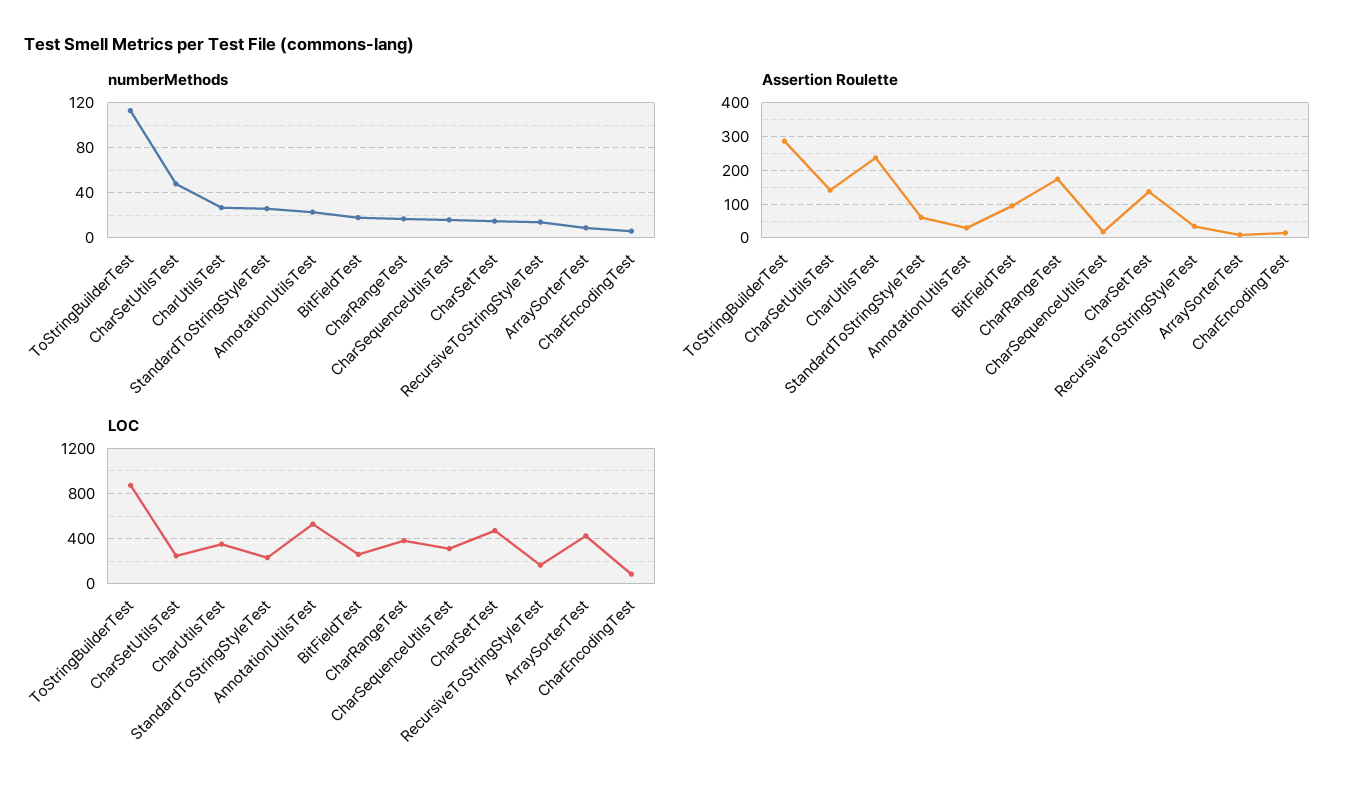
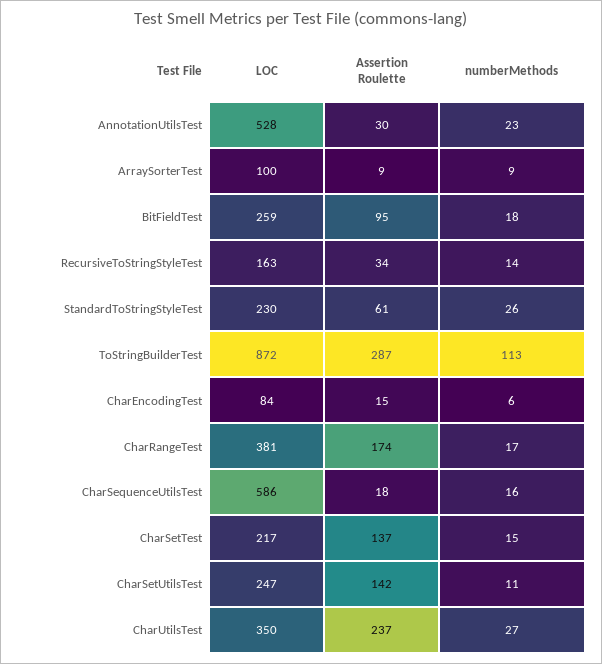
  {
    "numberMethods": {
      "ToStringBuilderTest": 113,
-     "CharSetUtilsTest": 50,
+     "CharSetUtilsTest": 11,
      "CharUtilsTest": 27,
      "StandardToStringStyleTest": 26,
      "AnnotationUtilsTest": 23,
      "BitFieldTest": 18,
      "CharRangeTest": 17,
      "CharSequenceUtilsTest": 16,
      "CharSetTest": 15,
      "RecursiveToStringStyleTest": 14,
      "ArraySorterTest": 9,
      "CharEncodingTest": 6
    },
    "Assertion Roulette": {
      "ToStringBuilderTest": 287,
      "CharSetUtilsTest": 142,
      "CharUtilsTest": 237,
      "StandardToStringStyleTest": 61,
      "AnnotationUtilsTest": 30,
      "BitFieldTest": 95,
      "CharRangeTest": 174,
      "CharSequenceUtilsTest": 18,
      "CharSetTest": 137,
      "RecursiveToStringStyleTest": 34,
      "ArraySorterTest": 9,
      "CharEncodingTest": 15
    },
    "LOC": {
      "ToStringBuilderTest": 872,
      "CharSetUtilsTest": 247,
      "CharUtilsTest": 350,
      "StandardToStringStyleTest": 230,
      "AnnotationUtilsTest": 528,
      "BitFieldTest": 259,
      "CharRangeTest": 381,
-     "CharSequenceUtilsTest": 300,
+     "CharSequenceUtilsTest": 586,
-     "CharSetTest": 500,
+     "CharSetTest": 217,
      "RecursiveToStringStyleTest": 163,
-     "ArraySorterTest": 400,
+     "ArraySorterTest": 100,
      "CharEncodingTest": 84
    }
  }

